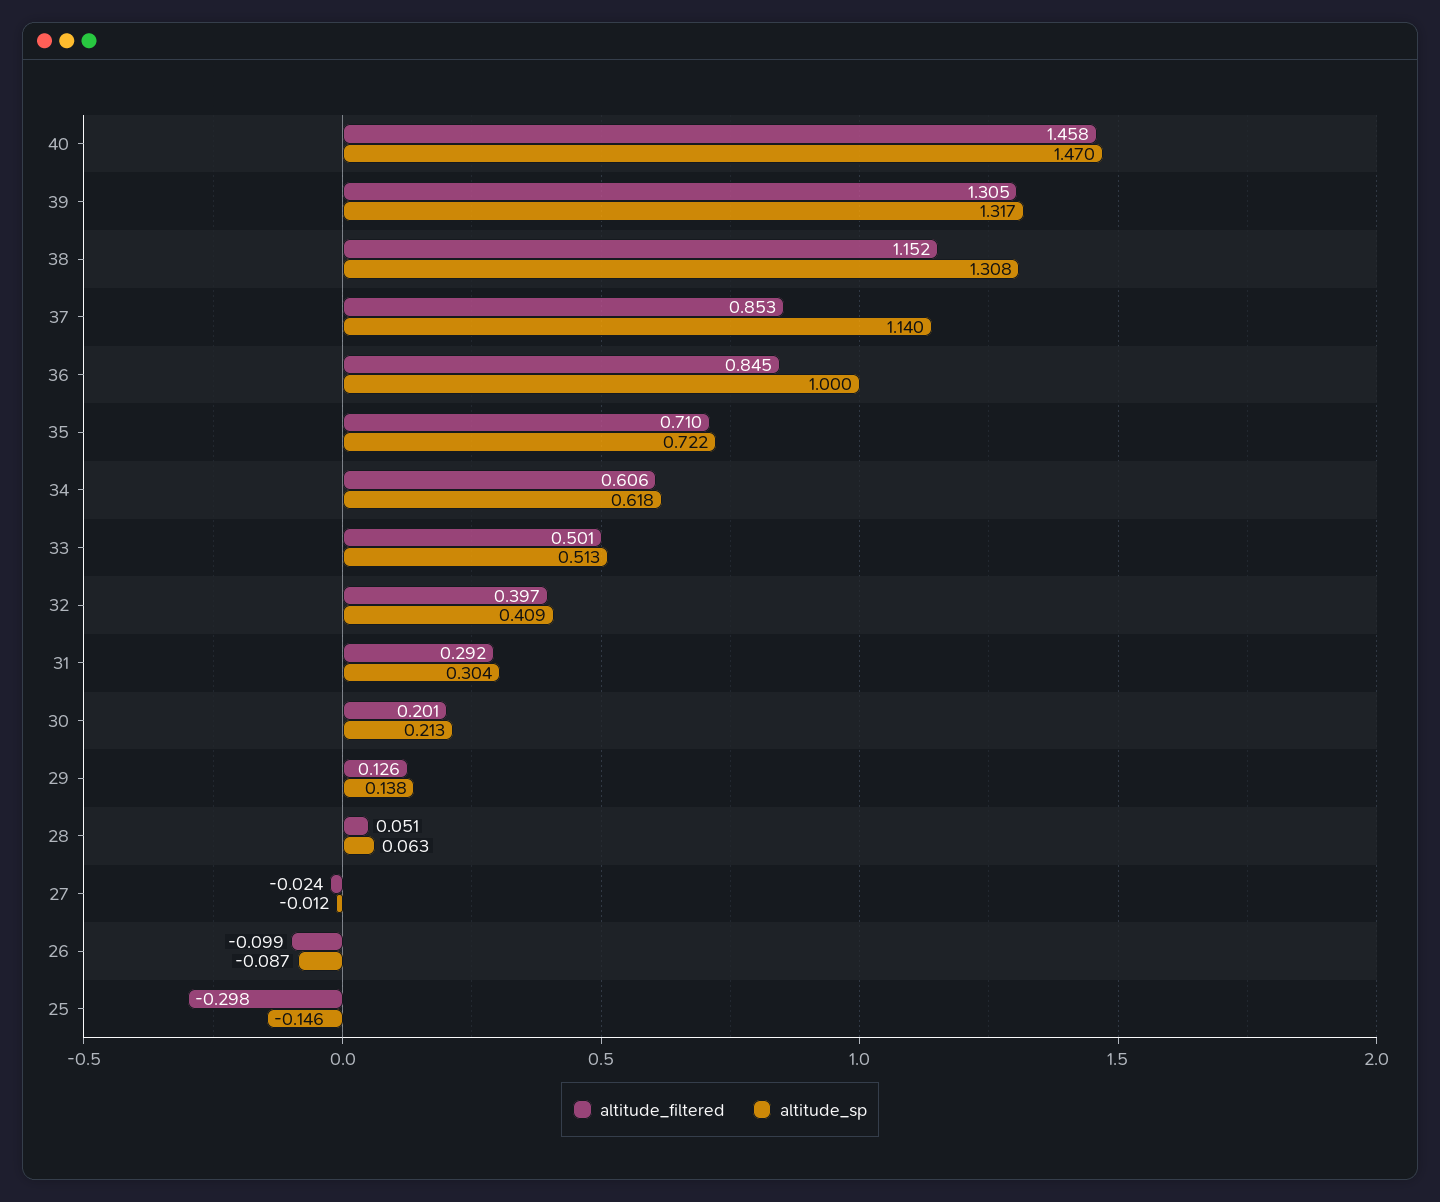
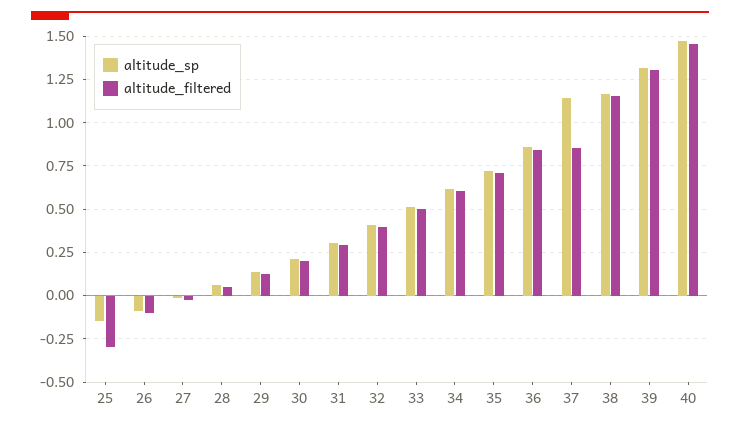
  {
    "altitude_filtered": {
      "40": 1.458,
      "39": 1.305,
      "38": 1.152,
      "37": 0.853,
      "36": 0.845,
      "35": 0.71,
      "34": 0.606,
      "33": 0.501,
      "32": 0.397,
      "31": 0.292,
      "30": 0.201,
      "29": 0.126,
      "28": 0.051,
      "27": -0.024,
      "26": -0.099,
      "25": -0.298
    },
    "altitude_sp": {
      "40": 1.47,
      "39": 1.317,
-     "38": 1.308,
+     "38": 1.15,
      "37": 1.14,
-     "36": 1,
+     "36": 0.85,
      "35": 0.722,
      "34": 0.618,
      "33": 0.513,
      "32": 0.409,
      "31": 0.304,
      "30": 0.213,
      "29": 0.138,
      "28": 0.063,
      "27": -0.012,
      "26": -0.087,
      "25": -0.146
    }
  }

